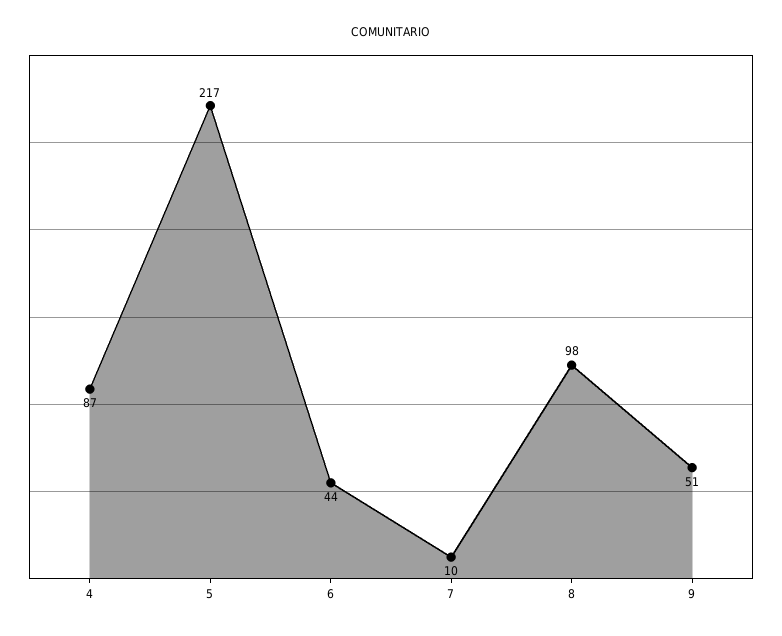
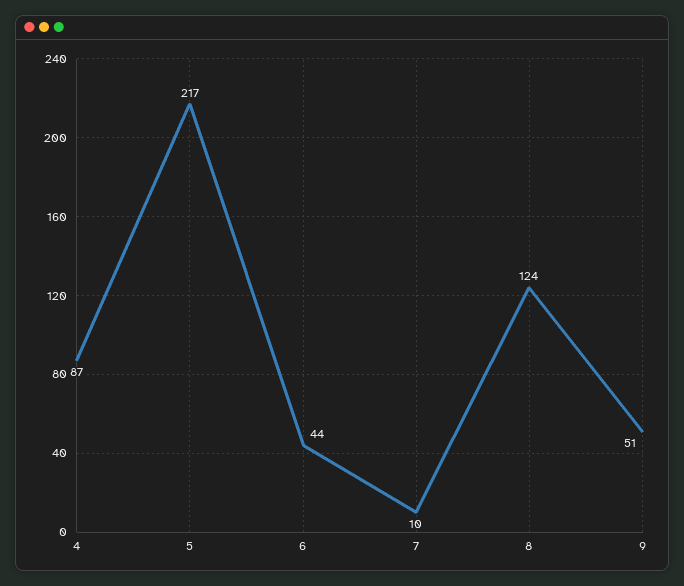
  {
    "4": 87,
    "5": 217,
    "6": 44,
    "7": 10,
-   "8": 98,
+   "8": 124,
    "9": 51
  }

